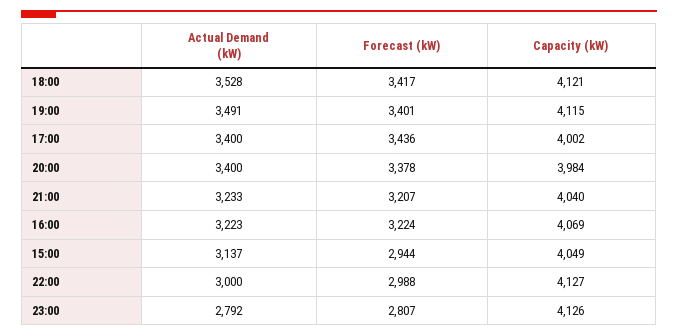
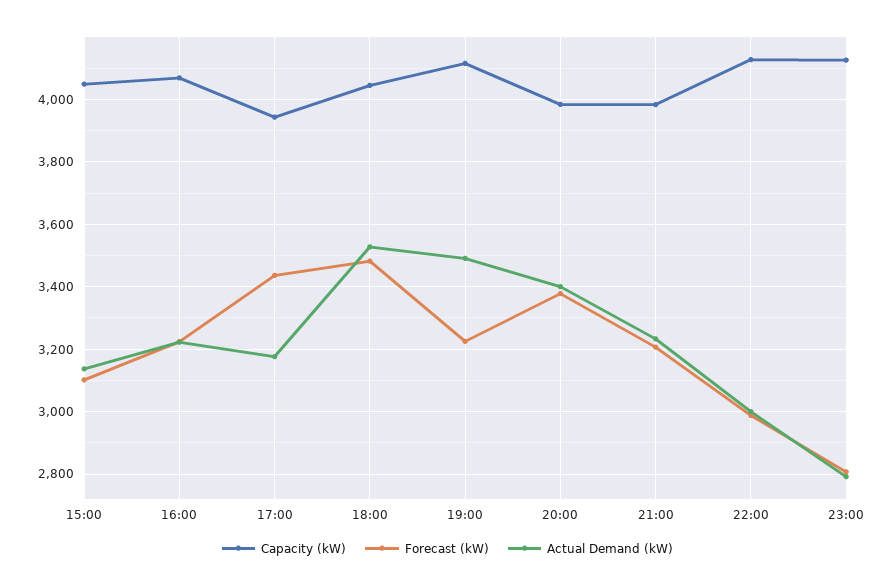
  {
    "Actual Demand (kW)": {
      "18:00": 3528,
      "19:00": 3491,
-     "17:00": 3400,
+     "17:00": 3180,
      "20:00": 3400,
      "21:00": 3233,
      "16:00": 3223,
      "15:00": 3137,
      "22:00": 3000,
      "23:00": 2792
    },
    "Forecast (kW)": {
-     "18:00": 3417,
+     "18:00": 3480,
-     "19:00": 3401,
+     "19:00": 3220,
      "17:00": 3436,
      "20:00": 3378,
      "21:00": 3207,
      "16:00": 3224,
-     "15:00": 2944,
+     "15:00": 3100,
      "22:00": 2988,
      "23:00": 2807
    },
    "Capacity (kW)": {
-     "18:00": 4121,
+     "18:00": 4040,
      "19:00": 4115,
-     "17:00": 4002,
+     "17:00": 3940,
      "20:00": 3984,
-     "21:00": 4040,
+     "21:00": 3980,
      "16:00": 4069,
      "15:00": 4049,
      "22:00": 4127,
      "23:00": 4126
    }
  }

